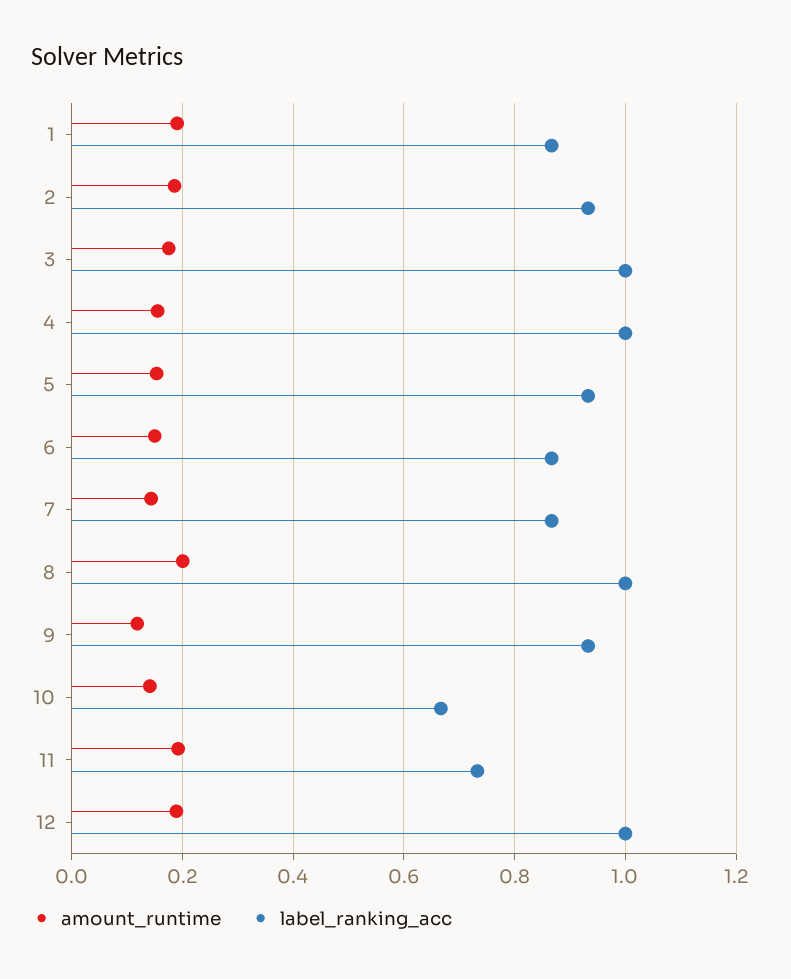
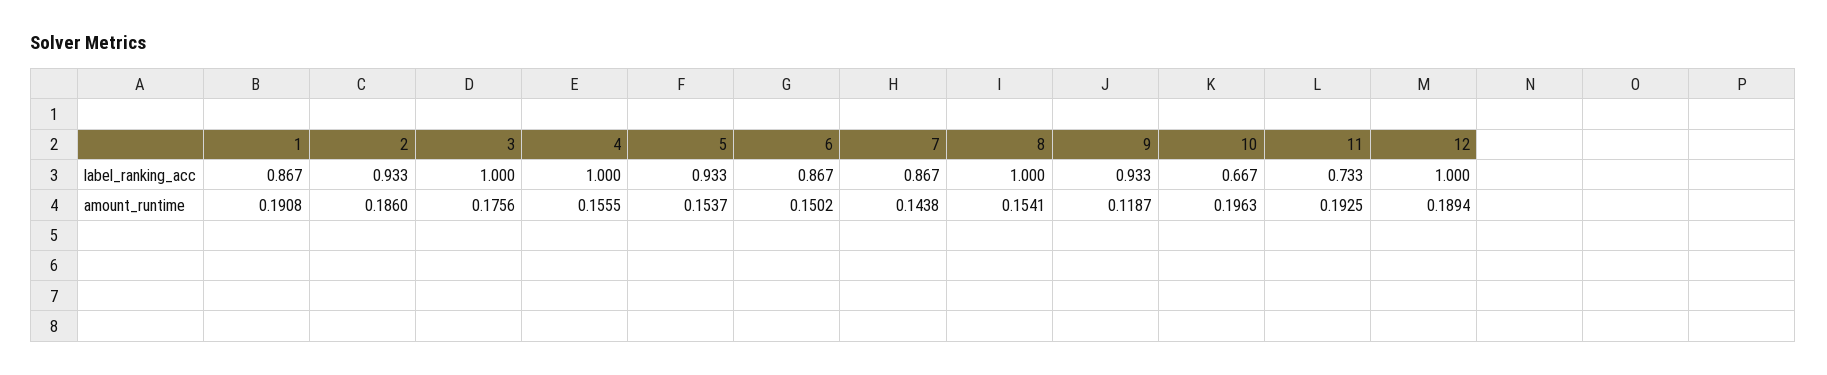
  {
    "amount_runtime": {
      "1": 0.1908,
      "2": 0.186,
      "3": 0.1756,
      "4": 0.1555,
      "5": 0.1537,
      "6": 0.1502,
      "7": 0.1438,
-     "8": 0.2,
+     "8": 0.1541,
      "9": 0.1187,
-     "10": 0.14,
+     "10": 0.1963,
      "11": 0.1925,
      "12": 0.1894
    },
    "label_ranking_acc": {
      "1": 0.867,
      "2": 0.933,
      "3": 1,
      "4": 1,
      "5": 0.933,
      "6": 0.867,
      "7": 0.867,
      "8": 1,
      "9": 0.933,
      "10": 0.667,
      "11": 0.733,
      "12": 1
    }
  }

